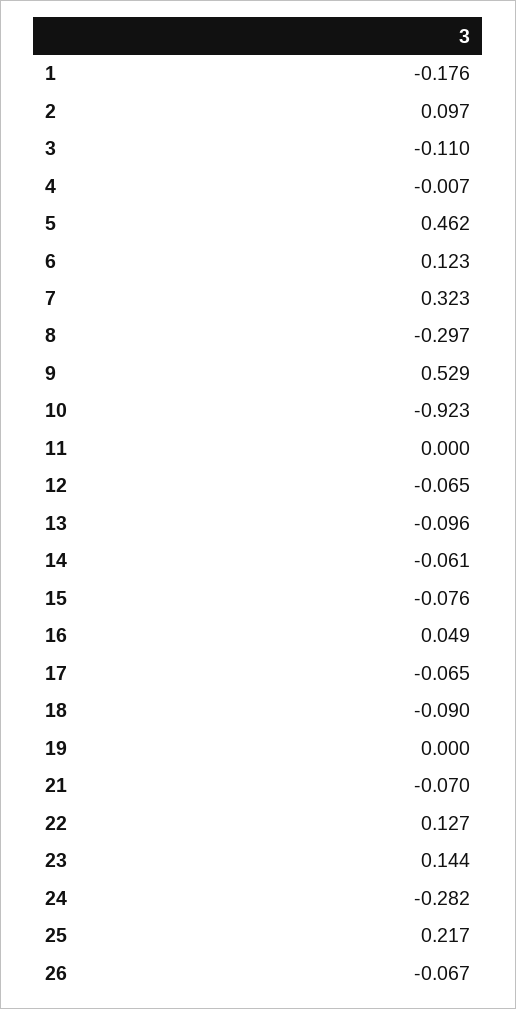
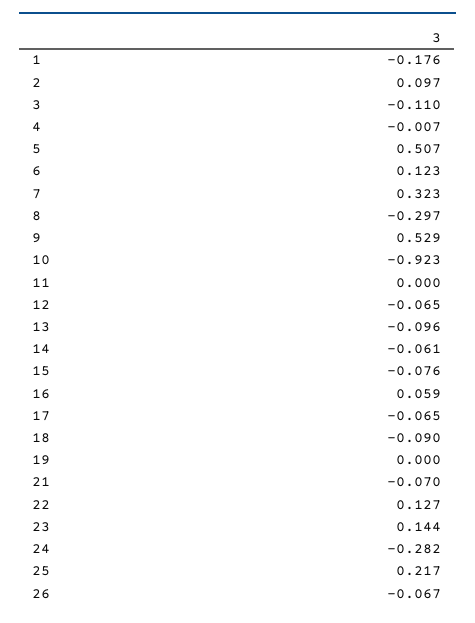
  {
    "1": -0.176,
    "2": 0.097,
    "3": -0.11,
    "4": -0.007,
-   "5": 0.462,
+   "5": 0.507,
    "6": 0.123,
    "7": 0.323,
    "8": -0.297,
    "9": 0.529,
    "10": -0.923,
    "11": 0,
    "12": -0.065,
    "13": -0.096,
    "14": -0.061,
    "15": -0.076,
-   "16": 0.049,
+   "16": 0.059,
    "17": -0.065,
    "18": -0.09,
    "19": 0,
    "21": -0.07,
    "22": 0.127,
    "23": 0.144,
    "24": -0.282,
    "25": 0.217,
    "26": -0.067
  }

